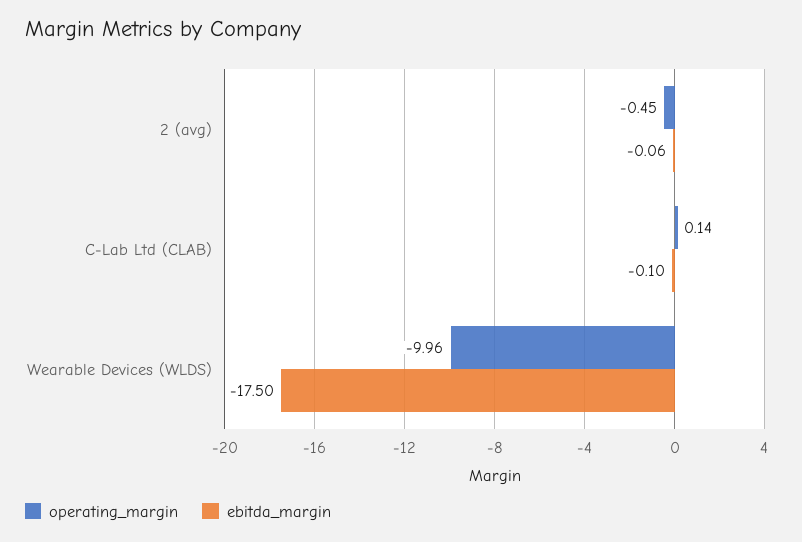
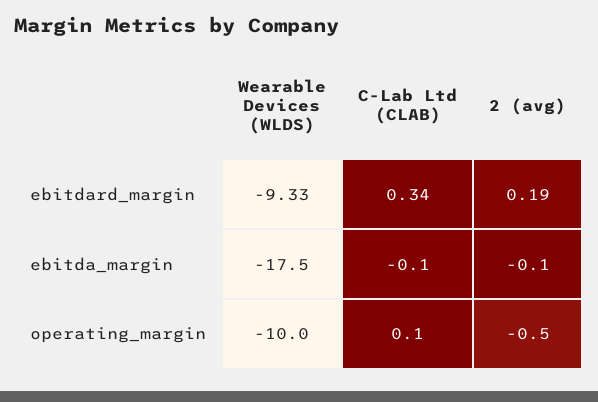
  {
    "operating_margin": {
      "2 (avg)": -0.45,
      "C-Lab Ltd (CLAB)": 0.14,
      "Wearable Devices (WLDS)": -9.96
    },
    "ebitda_margin": {
      "2 (avg)": -0.06,
      "C-Lab Ltd (CLAB)": -0.1,
      "Wearable Devices (WLDS)": -17.5
-   }
+   },
+   "ebitdard_margin": {
+     "Wearable Devices (WLDS)": -9.33,
+     "C-Lab Ltd (CLAB)": 0.34,
+     "2 (avg)": 0.19
+   }
  }

